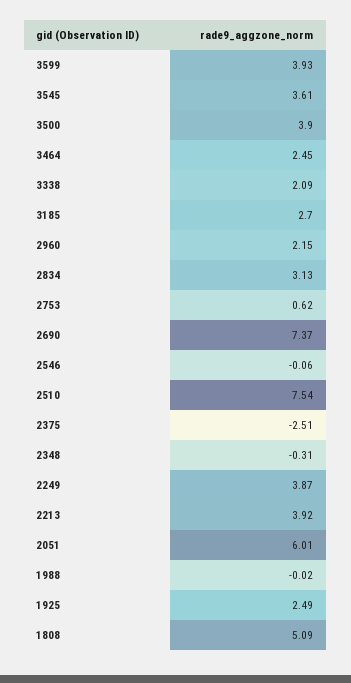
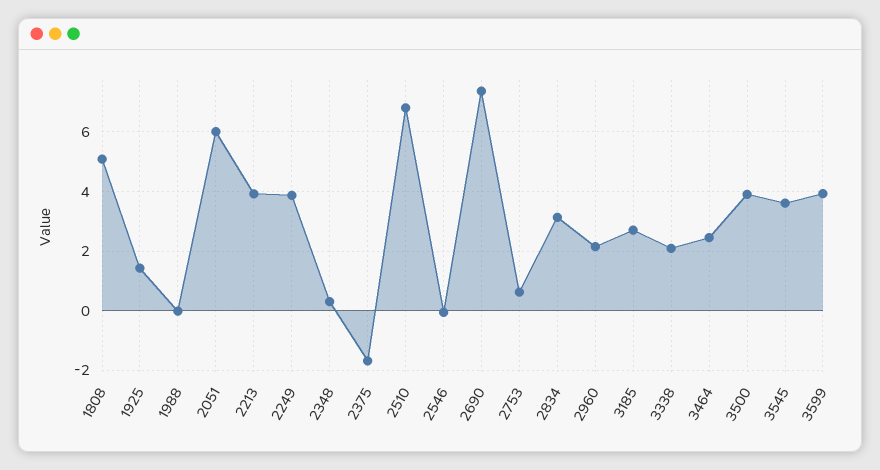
  {
    "3599": 3.93,
    "3545": 3.61,
    "3500": 3.9,
    "3464": 2.45,
    "3338": 2.09,
    "3185": 2.7,
    "2960": 2.15,
    "2834": 3.13,
    "2753": 0.62,
    "2690": 7.37,
    "2546": -0.06,
-   "2510": 7.54,
+   "2510": 6.75,
-   "2375": -2.51,
+   "2375": -1.75,
-   "2348": -0.31,
+   "2348": 0.25,
    "2249": 3.87,
    "2213": 3.92,
    "2051": 6.01,
    "1988": -0.02,
-   "1925": 2.49,
+   "1925": 1.5,
    "1808": 5.09
  }

